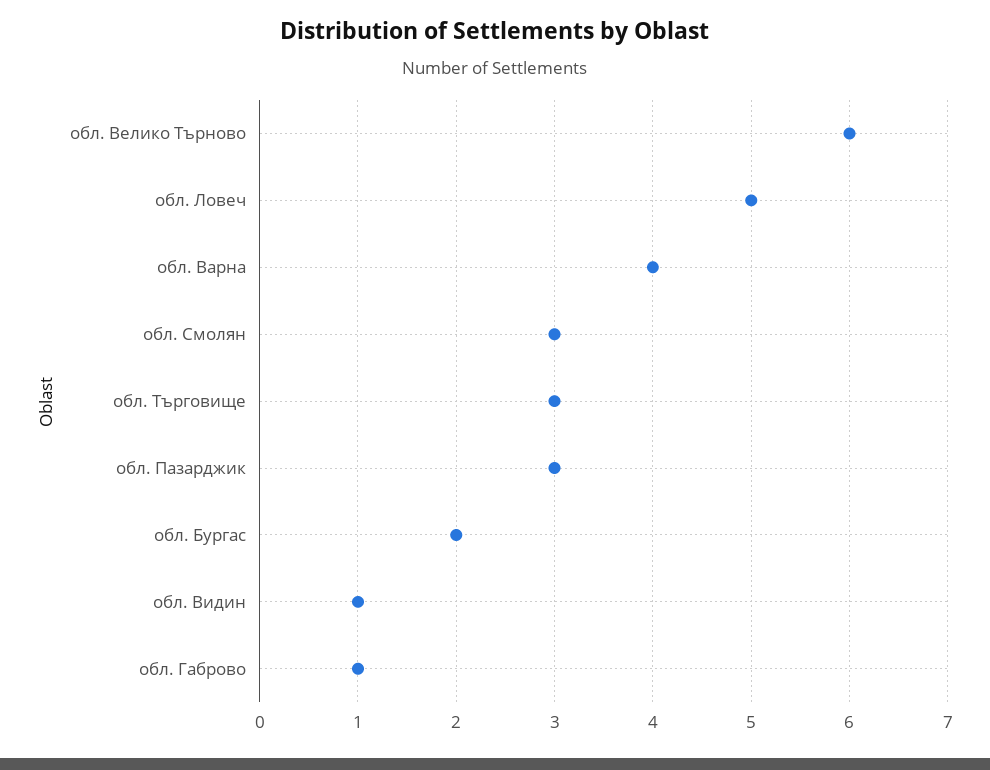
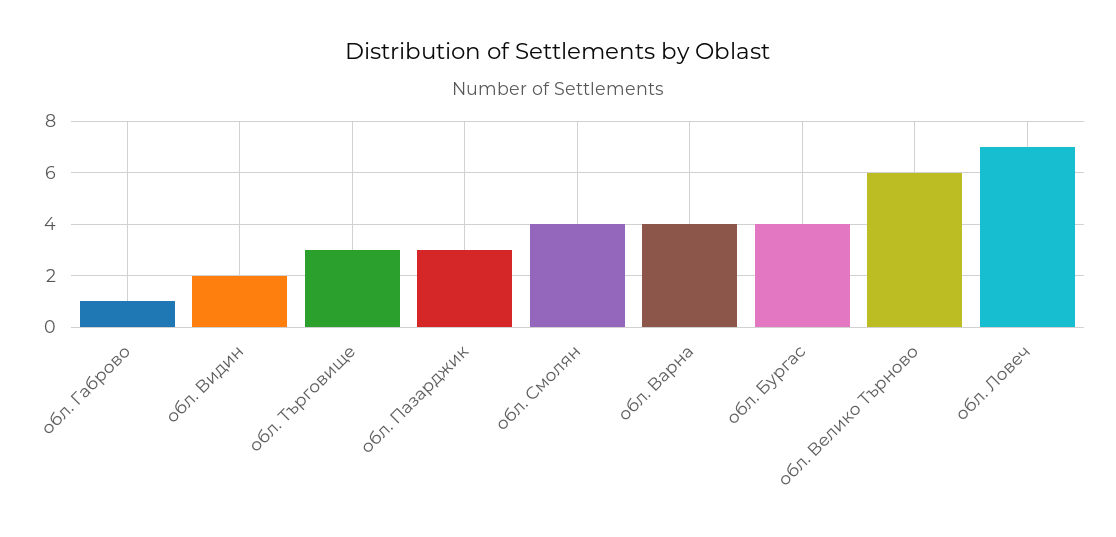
  {
    "обл. Велико Търново": 6,
-   "обл. Ловеч": 5,
+   "обл. Ловеч": 7,
    "обл. Варна": 4,
-   "обл. Смолян": 3,
+   "обл. Смолян": 4,
    "обл. Търговище": 3,
    "обл. Пазарджик": 3,
-   "обл. Бургас": 2,
+   "обл. Бургас": 4,
-   "обл. Видин": 1,
+   "обл. Видин": 2,
    "обл. Габрово": 1
  }

